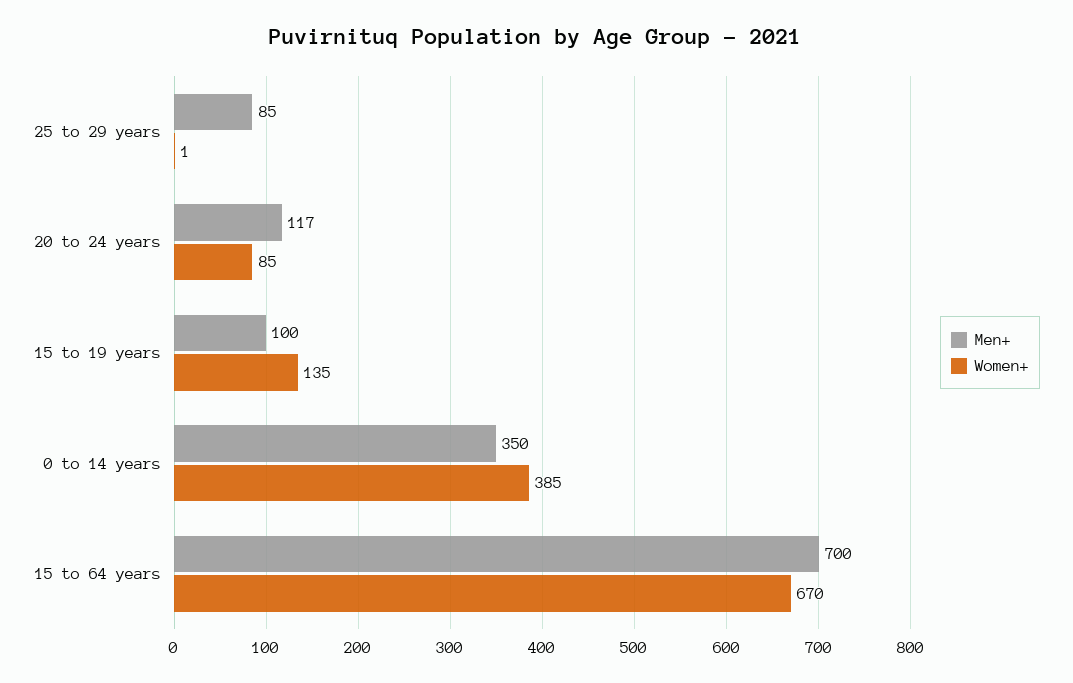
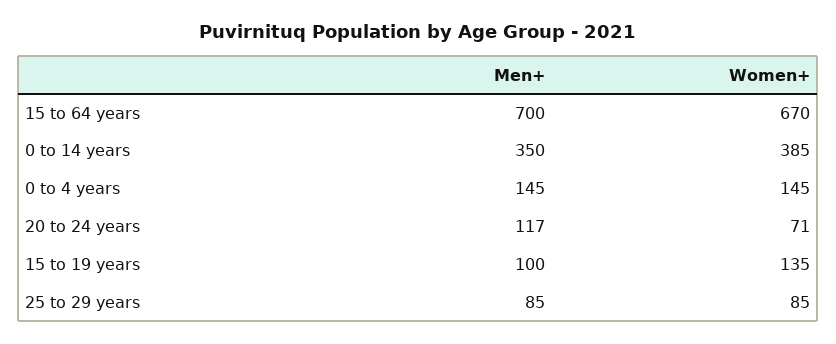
  {
    "Men+": {
      "25 to 29 years": 85,
      "20 to 24 years": 117,
      "15 to 19 years": 100,
      "0 to 14 years": 350,
-     "15 to 64 years": 700
+     "15 to 64 years": 700,
+     "0 to 4 years": 145
    },
    "Women+": {
-     "25 to 29 years": 1,
+     "25 to 29 years": 85,
-     "20 to 24 years": 85,
+     "20 to 24 years": 71,
      "15 to 19 years": 135,
      "0 to 14 years": 385,
-     "15 to 64 years": 670
+     "15 to 64 years": 670,
+     "0 to 4 years": 145
    }
  }

